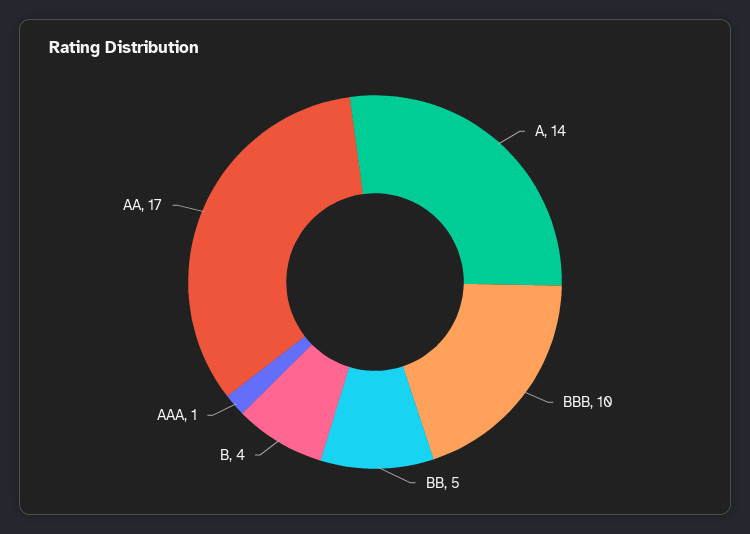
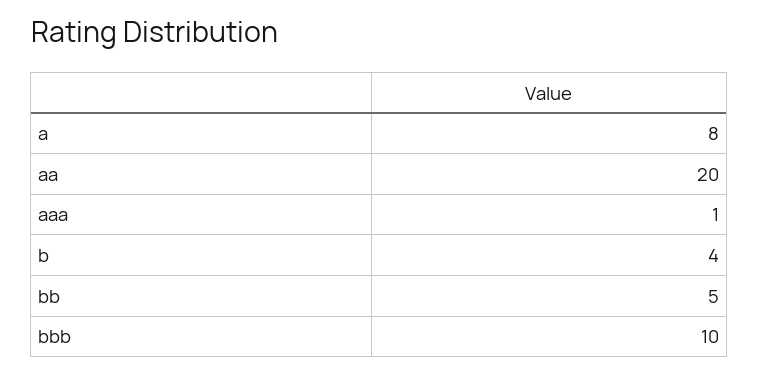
  {
-   "A": 14,
+   "A": 8,
    "BBB": 10,
    "BB": 5,
    "B": 4,
    "AAA": 1,
-   "AA": 17
+   "AA": 20
  }

